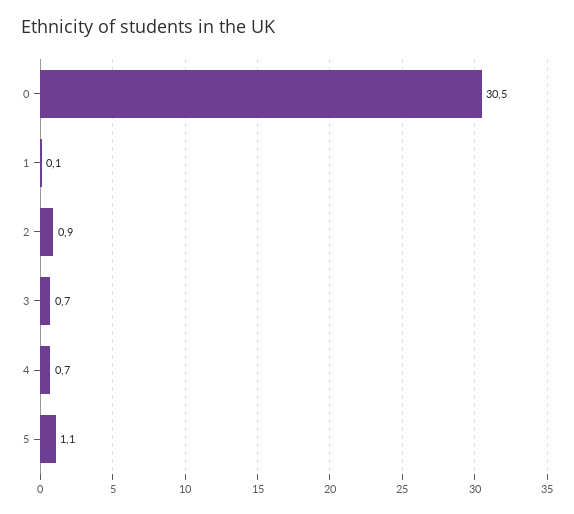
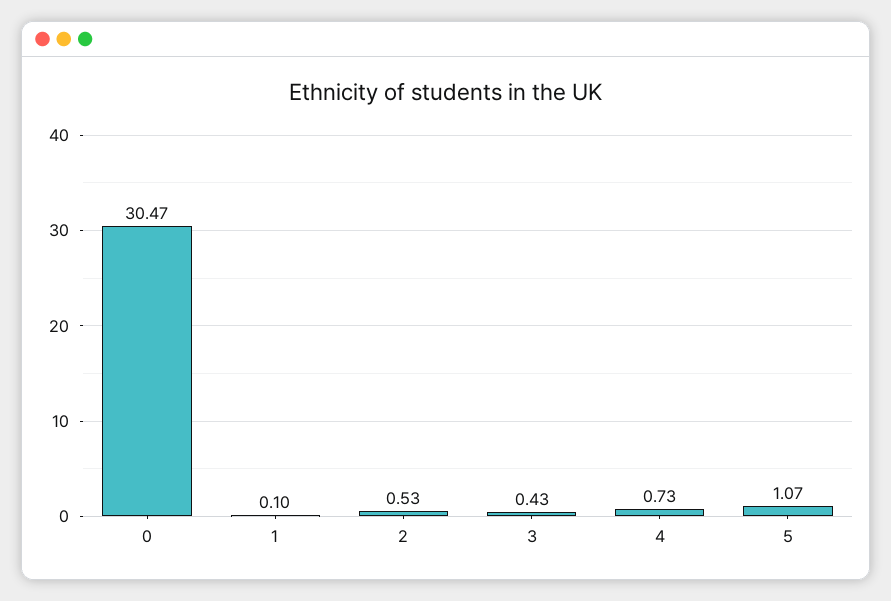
  {
    "0": 30.47,
    "1": 0.1,
-   "2": 0.9,
+   "2": 0.53,
-   "3": 0.7,
+   "3": 0.43,
    "4": 0.73,
    "5": 1.07
  }

